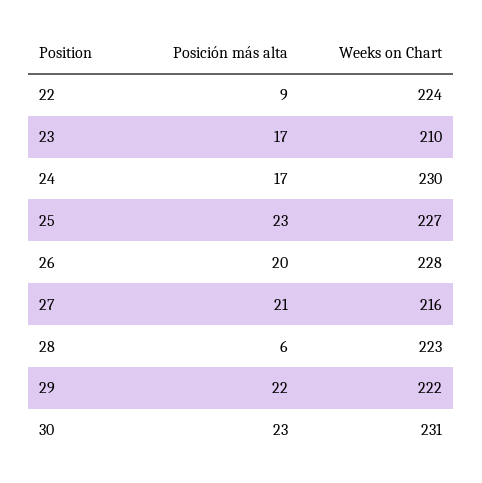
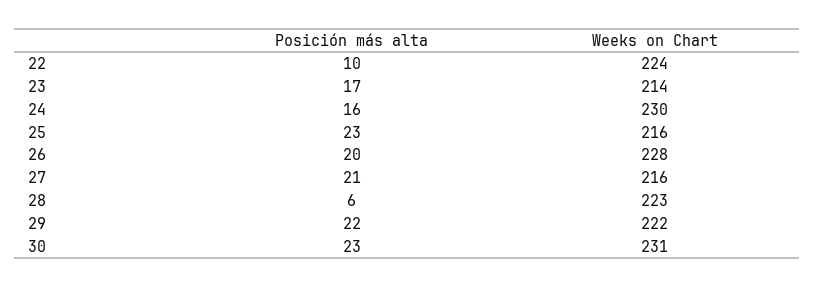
  {
    "Posición más alta": {
-     "22": 9,
+     "22": 10,
      "23": 17,
-     "24": 17,
+     "24": 16,
      "25": 23,
      "26": 20,
      "27": 21,
      "28": 6,
      "29": 22,
      "30": 23
    },
    "Weeks on Chart": {
      "22": 224,
-     "23": 210,
+     "23": 214,
      "24": 230,
-     "25": 227,
+     "25": 216,
      "26": 228,
      "27": 216,
      "28": 223,
      "29": 222,
      "30": 231
    }
  }

